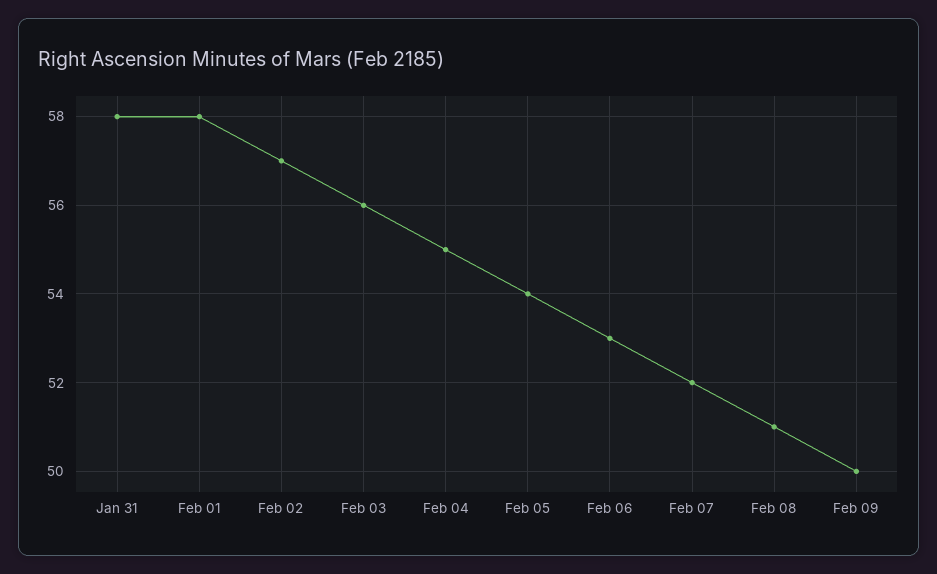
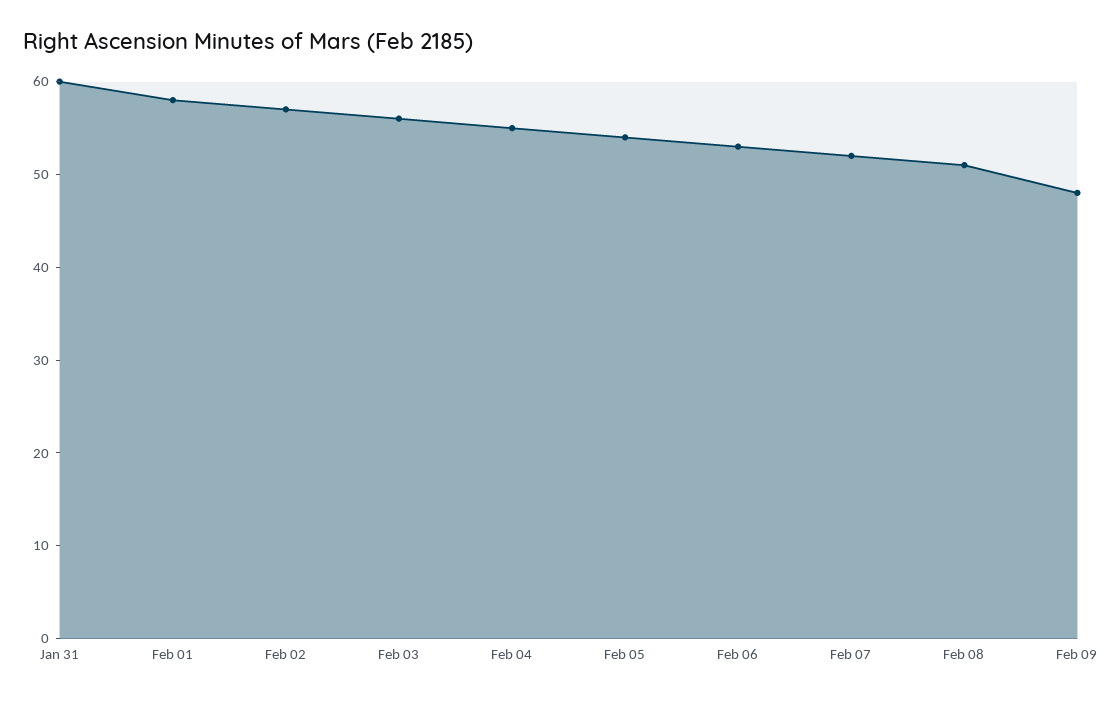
  {
-   "Jan 31": 58,
+   "Jan 31": 60,
    "Feb 01": 58,
    "Feb 02": 57,
    "Feb 03": 56,
    "Feb 04": 55,
    "Feb 05": 54,
    "Feb 06": 53,
    "Feb 07": 52,
    "Feb 08": 51,
-   "Feb 09": 50
+   "Feb 09": 48
  }

